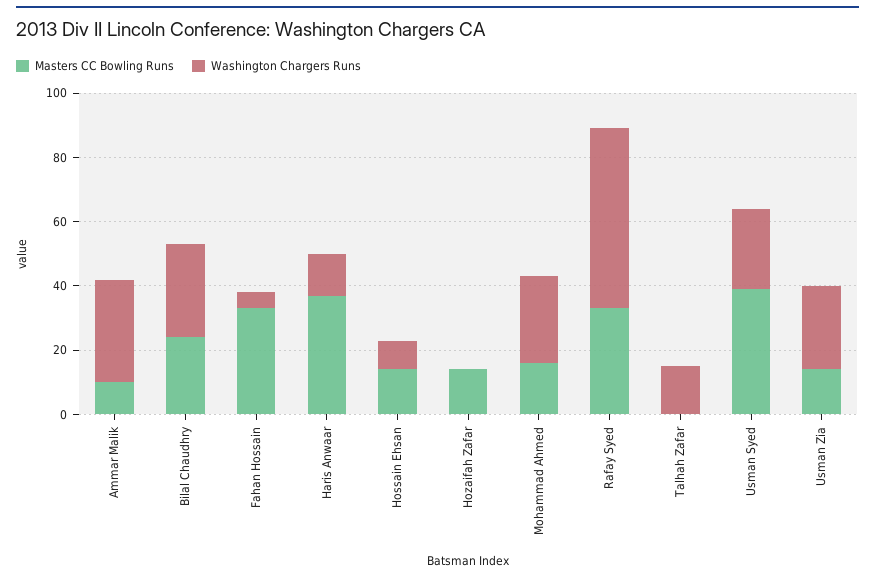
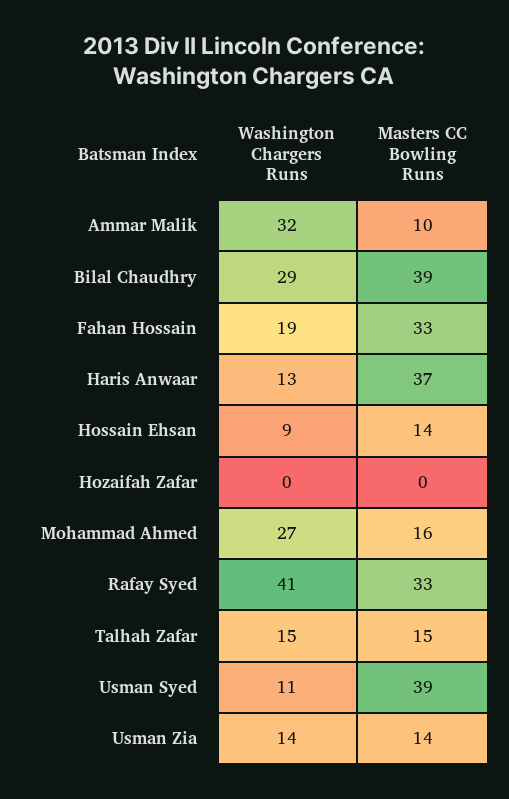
  {
    "Masters CC Bowling Runs": {
      "Ammar Malik": 10,
-     "Bilal Chaudhry": 25,
+     "Bilal Chaudhry": 39,
      "Fahan Hossain": 33,
      "Haris Anwaar": 37,
      "Hossain Ehsan": 14,
-     "Hozaifah Zafar": 15,
+     "Hozaifah Zafar": 0,
      "Mohammad Ahmed": 16,
      "Rafay Syed": 33,
-     "Talhah Zafar": 0,
+     "Talhah Zafar": 15,
      "Usman Syed": 39,
      "Usman Zia": 14
    },
    "Washington Chargers Runs": {
      "Ammar Malik": 32,
      "Bilal Chaudhry": 29,
-     "Fahan Hossain": 5,
+     "Fahan Hossain": 19,
      "Haris Anwaar": 13,
      "Hossain Ehsan": 9,
      "Hozaifah Zafar": 0,
      "Mohammad Ahmed": 27,
-     "Rafay Syed": 55,
+     "Rafay Syed": 41,
      "Talhah Zafar": 15,
-     "Usman Syed": 25,
+     "Usman Syed": 11,
-     "Usman Zia": 25
+     "Usman Zia": 14
    }
  }

